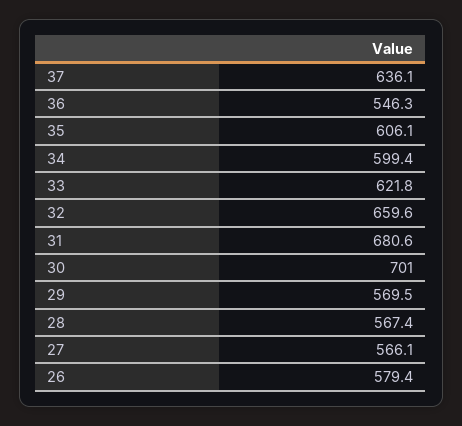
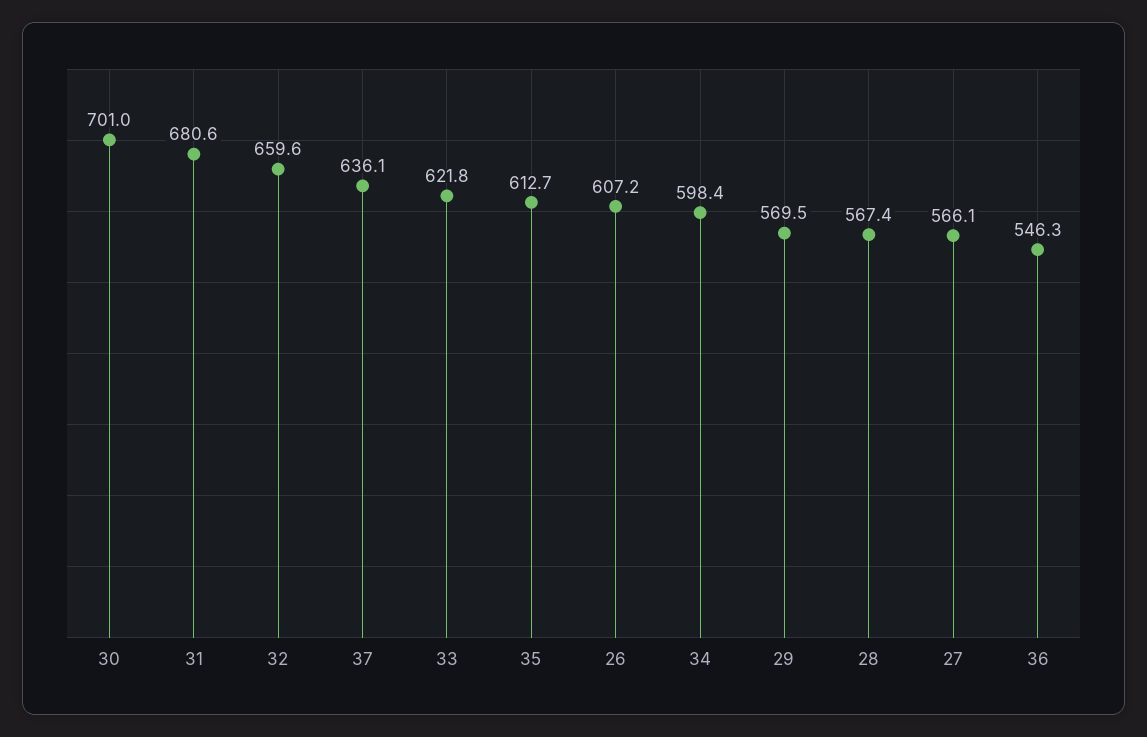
  {
    "37": 636.1,
    "36": 546.3,
-   "35": 606.1,
+   "35": 612.7,
-   "34": 599.4,
+   "34": 598.4,
    "33": 621.8,
    "32": 659.6,
    "31": 680.6,
    "30": 701,
    "29": 569.5,
    "28": 567.4,
    "27": 566.1,
-   "26": 579.4
+   "26": 607.2
  }

